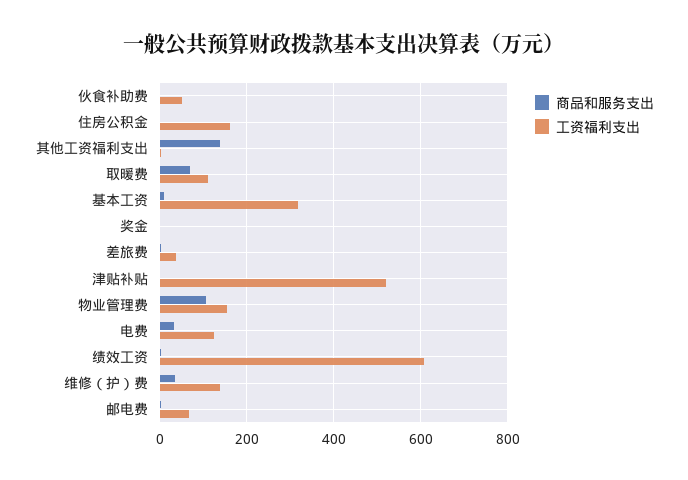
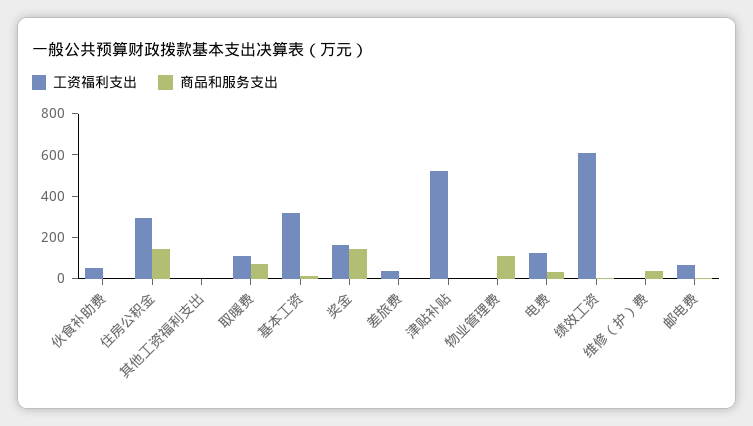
  {
    "商品和服务支出": {
      "伙食补助费": 0,
-     "住房公积金": 0,
+     "住房公积金": 150,
-     "其他工资福利支出": 140,
+     "其他工资福利支出": 0,
      "取暖费": 60,
      "基本工资": 20,
-     "奖金": 0,
+     "奖金": 150,
      "差旅费": 0,
      "津贴补贴": 0,
      "物业管理费": 100,
      "电费": 40,
      "绩效工资": 0,
      "维修（护）费": 40,
      "邮电费": 0
    },
    "工资福利支出": {
      "伙食补助费": 60,
-     "住房公积金": 160,
+     "住房公积金": 300,
      "其他工资福利支出": 0,
      "取暖费": 120,
      "基本工资": 320,
-     "奖金": 0,
+     "奖金": 150,
      "差旅费": 40,
      "津贴补贴": 520,
-     "物业管理费": 160,
+     "物业管理费": 0,
      "电费": 120,
      "绩效工资": 600,
-     "维修（护）费": 140,
+     "维修（护）费": 0,
      "邮电费": 60
    }
  }

